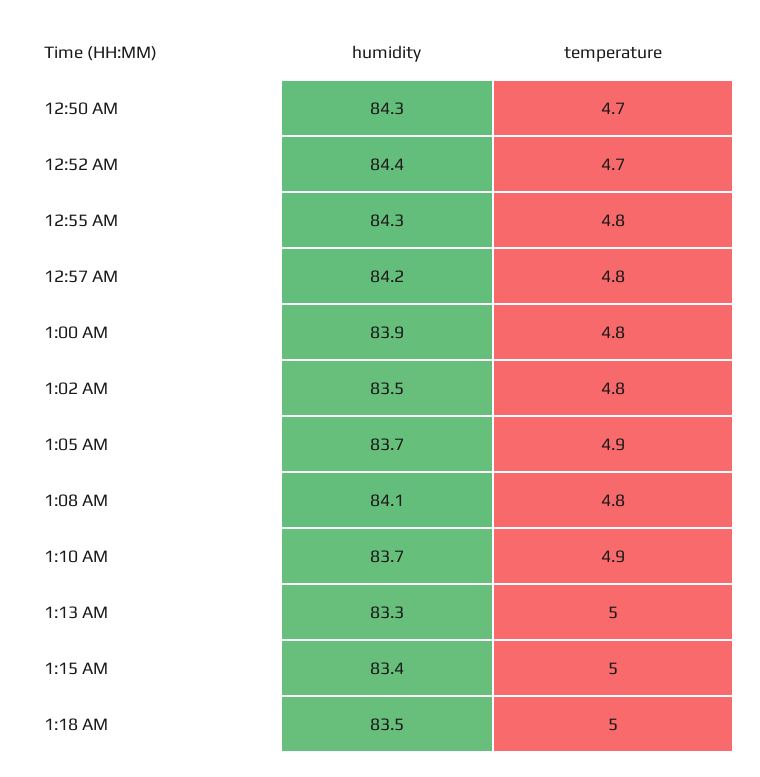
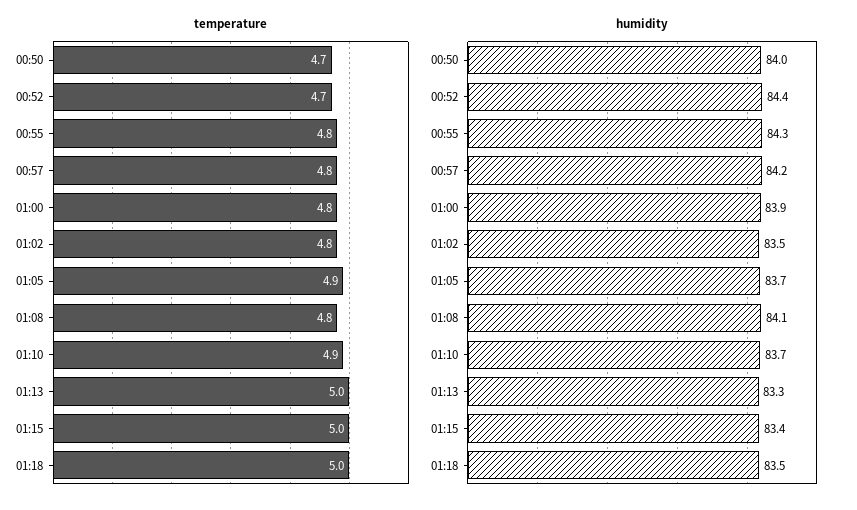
  {
    "humidity": {
-     "12:50 AM": 84.3,
+     "12:50 AM": 84,
      "12:52 AM": 84.4,
      "12:55 AM": 84.3,
      "12:57 AM": 84.2,
      "1:00 AM": 83.9,
      "1:02 AM": 83.5,
      "1:05 AM": 83.7,
      "1:08 AM": 84.1,
      "1:10 AM": 83.7,
      "1:13 AM": 83.3,
      "1:15 AM": 83.4,
      "1:18 AM": 83.5
    },
    "temperature": {
      "12:50 AM": 4.7,
      "12:52 AM": 4.7,
      "12:55 AM": 4.8,
      "12:57 AM": 4.8,
      "1:00 AM": 4.8,
      "1:02 AM": 4.8,
      "1:05 AM": 4.9,
      "1:08 AM": 4.8,
      "1:10 AM": 4.9,
      "1:13 AM": 5,
      "1:15 AM": 5,
      "1:18 AM": 5
    }
  }

